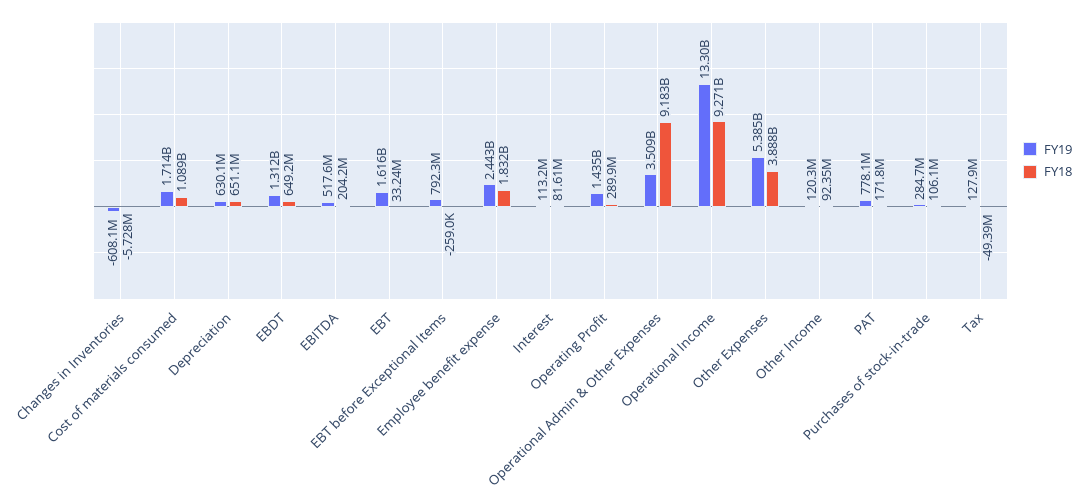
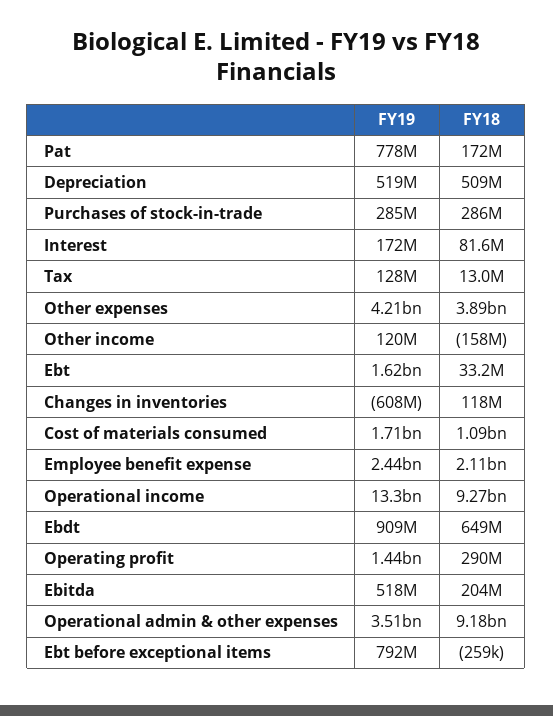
  {
    "FY19": {
      "Changes in Inventories": -608100000,
      "Cost of materials consumed": 1714000000,
-     "Depreciation": 630100000,
+     "Depreciation": 519000000,
-     "EBDT": 1312000000,
+     "EBDT": 909000000,
      "EBITDA": 517600000,
      "EBT": 1616000000,
      "EBT before Exceptional Items": 792300000,
      "Employee benefit expense": 2443000000,
-     "Interest": 113200000,
+     "Interest": 172000000,
      "Operating Profit": 1435000000,
      "Operational Admin & Other Expenses": 3509000000,
      "Operational Income": 13300000000,
-     "Other Expenses": 5385000000,
+     "Other Expenses": 4210000000,
      "Other Income": 120300000,
      "PAT": 778100000,
      "Purchases of stock-in-trade": 284700000,
      "Tax": 127900000
    },
    "FY18": {
-     "Changes in Inventories": -5728000,
+     "Changes in Inventories": 118000000,
      "Cost of materials consumed": 1089000000,
-     "Depreciation": 651100000,
+     "Depreciation": 509000000,
      "EBDT": 649200000,
      "EBITDA": 204200000,
      "EBT": 33240000,
      "EBT before Exceptional Items": -259000,
-     "Employee benefit expense": 1832000000,
+     "Employee benefit expense": 2110000000,
      "Interest": 81610000,
      "Operating Profit": 289900000,
      "Operational Admin & Other Expenses": 9183000000,
      "Operational Income": 9271000000,
      "Other Expenses": 3888000000,
-     "Other Income": 92350000,
+     "Other Income": -158000000,
      "PAT": 171800000,
-     "Purchases of stock-in-trade": 106100000,
+     "Purchases of stock-in-trade": 286000000,
-     "Tax": -49390000
+     "Tax": 13000000
    }
  }

